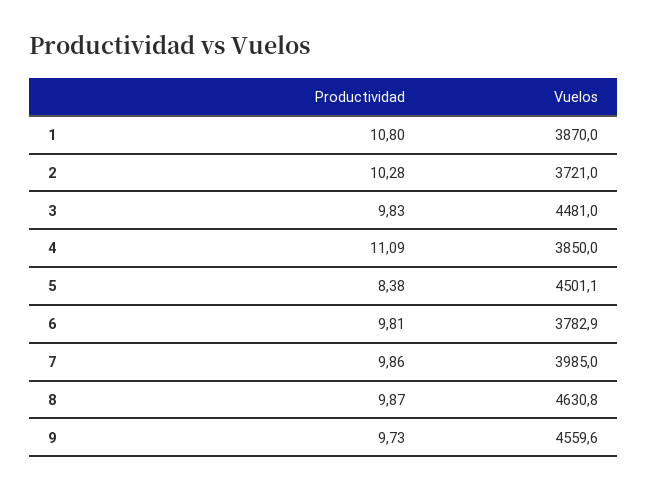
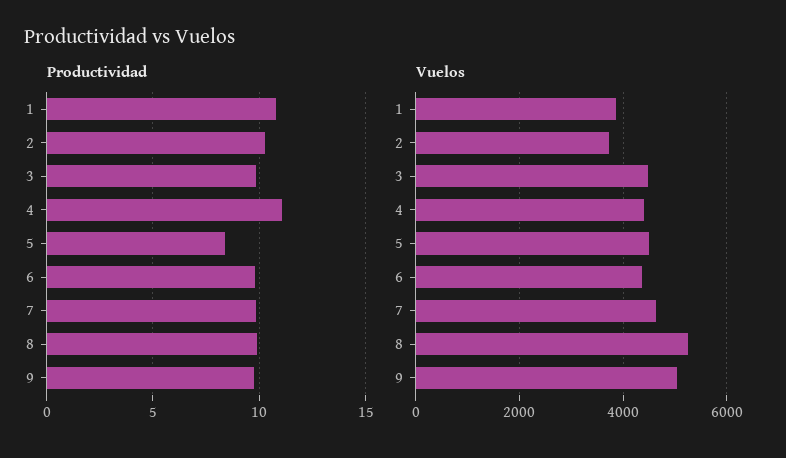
  {
    "Productividad": {
      "1": 10.8,
      "2": 10.28,
      "3": 9.83,
      "4": 11.09,
      "5": 8.38,
      "6": 9.81,
      "7": 9.86,
      "8": 9.87,
      "9": 9.73
    },
    "Vuelos": {
      "1": 3870,
      "2": 3721,
      "3": 4481,
-     "4": 3850,
+     "4": 4400,
      "5": 4501.1,
-     "6": 3782.9,
+     "6": 4400,
-     "7": 3985,
+     "7": 4600,
-     "8": 4630.8,
+     "8": 5200,
-     "9": 4559.6
+     "9": 5000
    }
  }

